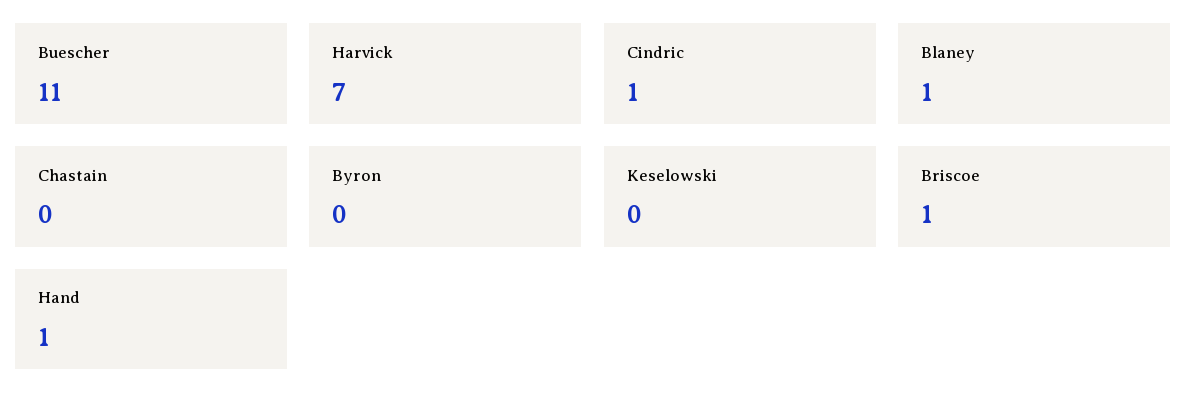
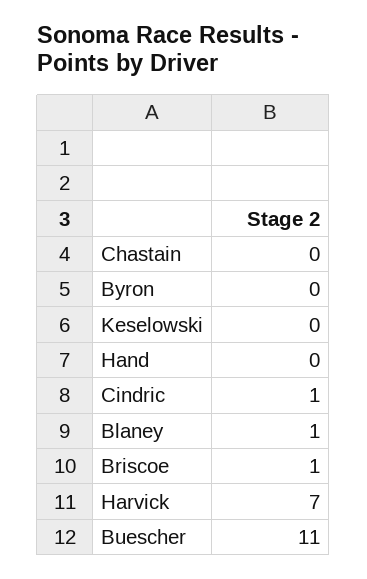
  {
    "Buescher": 11,
    "Harvick": 7,
    "Cindric": 1,
    "Blaney": 1,
    "Chastain": 0,
    "Byron": 0,
    "Keselowski": 0,
    "Briscoe": 1,
-   "Hand": 1
+   "Hand": 0
  }

